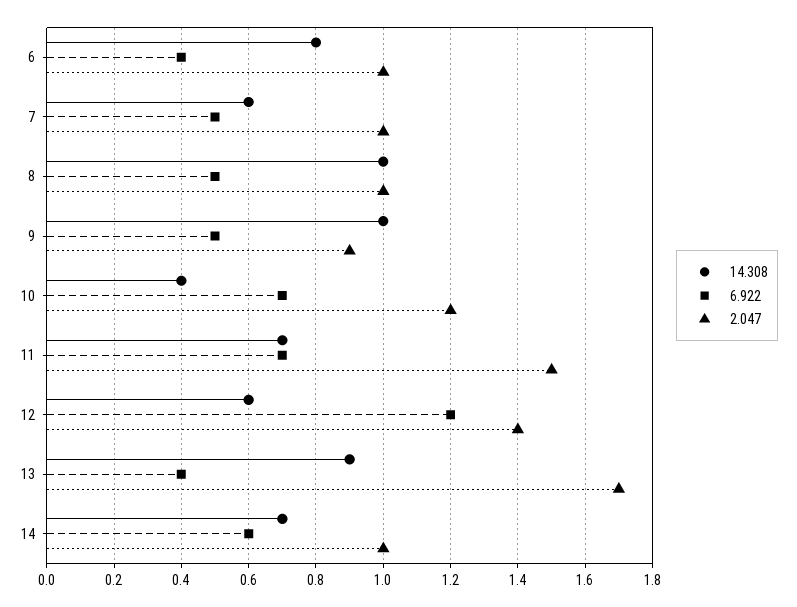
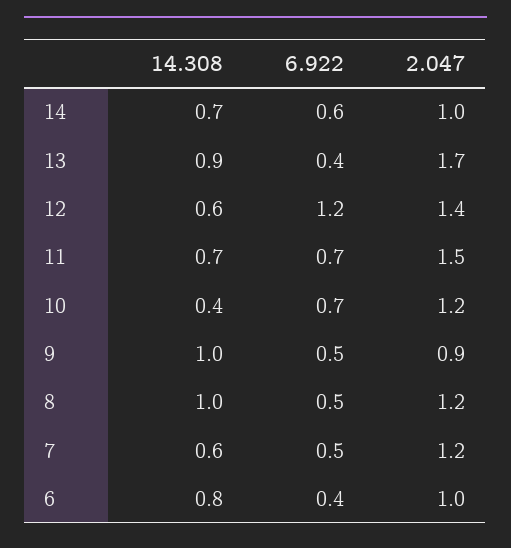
  {
    "14.308": {
      "6": 0.8,
      "7": 0.6,
      "8": 1,
      "9": 1,
      "10": 0.4,
      "11": 0.7,
      "12": 0.6,
      "13": 0.9,
      "14": 0.7
    },
    "6.922": {
      "6": 0.4,
      "7": 0.5,
      "8": 0.5,
      "9": 0.5,
      "10": 0.7,
      "11": 0.7,
      "12": 1.2,
      "13": 0.4,
      "14": 0.6
    },
    "2.047": {
      "6": 1,
-     "7": 1,
+     "7": 1.2,
-     "8": 1,
+     "8": 1.2,
      "9": 0.9,
      "10": 1.2,
      "11": 1.5,
      "12": 1.4,
      "13": 1.7,
      "14": 1
    }
  }

